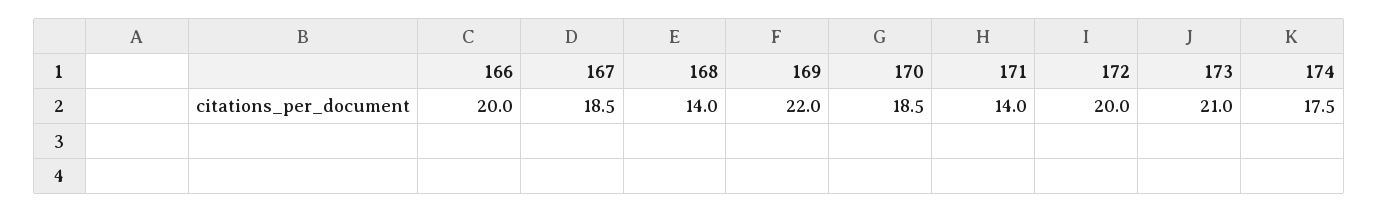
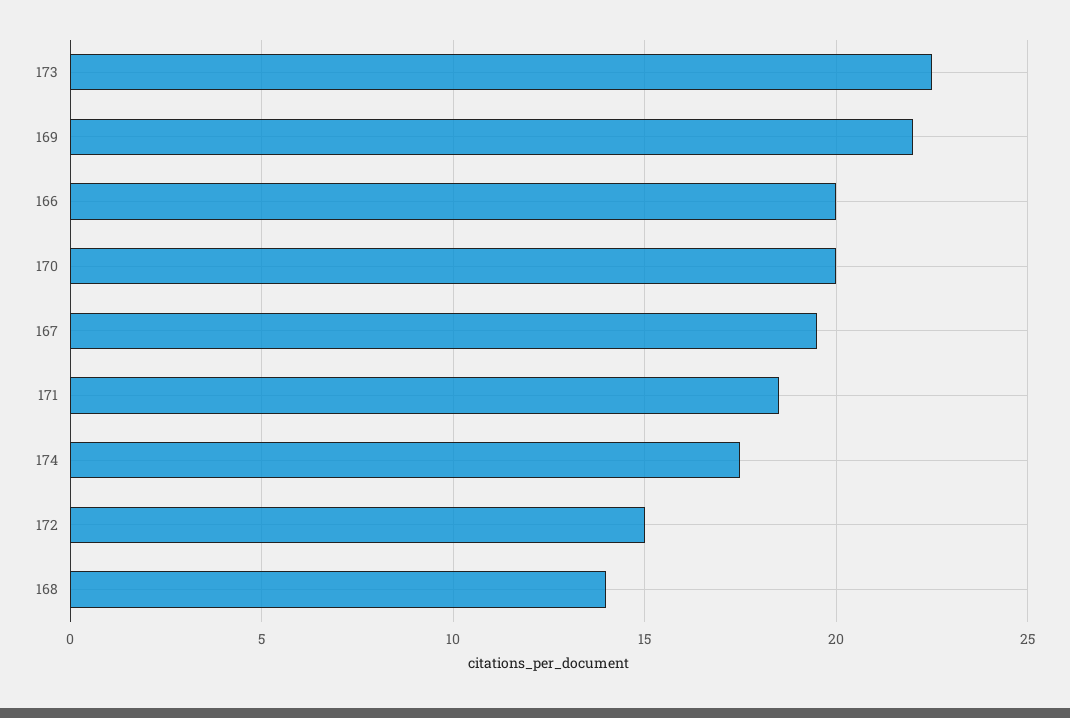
  {
    "166": 20,
-   "167": 18.5,
+   "167": 19.5,
    "168": 14,
    "169": 22,
-   "170": 18.5,
+   "170": 20,
-   "171": 14,
+   "171": 18.5,
-   "172": 20,
+   "172": 15,
-   "173": 21,
+   "173": 22.5,
    "174": 17.5
  }

